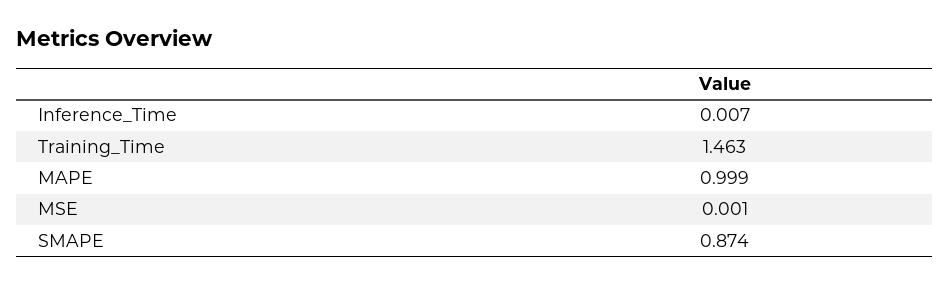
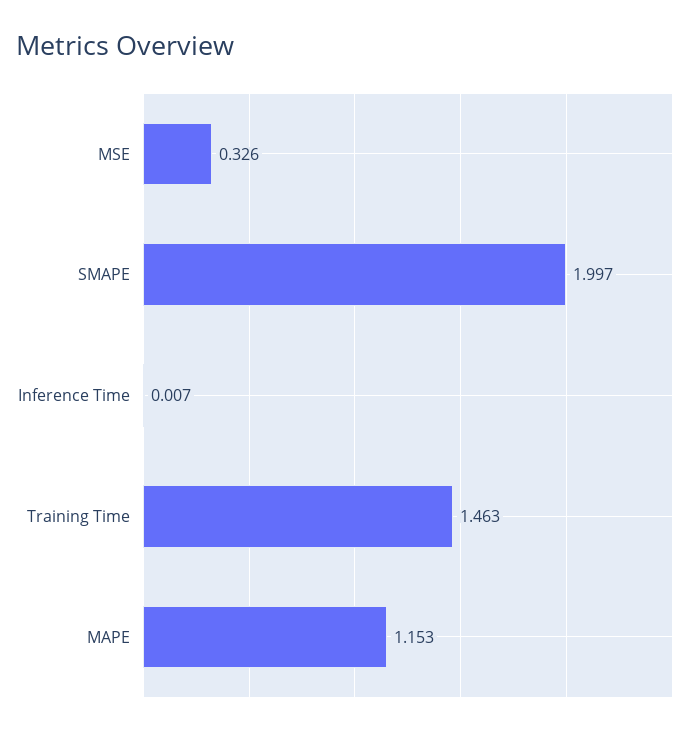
  {
    "Inference_Time": 0.007,
    "Training_Time": 1.463,
-   "MAPE": 0.999,
+   "MAPE": 1.153,
-   "MSE": 0.001,
+   "MSE": 0.326,
-   "SMAPE": 0.874
+   "SMAPE": 1.997
  }

